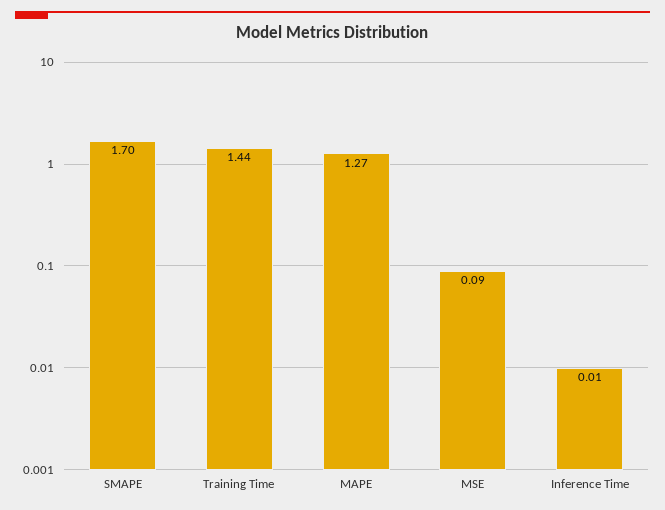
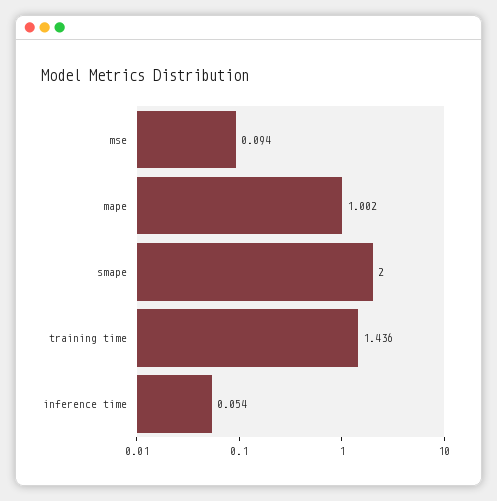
  {
-   "SMAPE": 1.7,
+   "SMAPE": 2,
    "Training Time": 1.436,
-   "MAPE": 1.27,
+   "MAPE": 1.002,
    "MSE": 0.094,
-   "Inference Time": 0.01
+   "Inference Time": 0.054
  }

